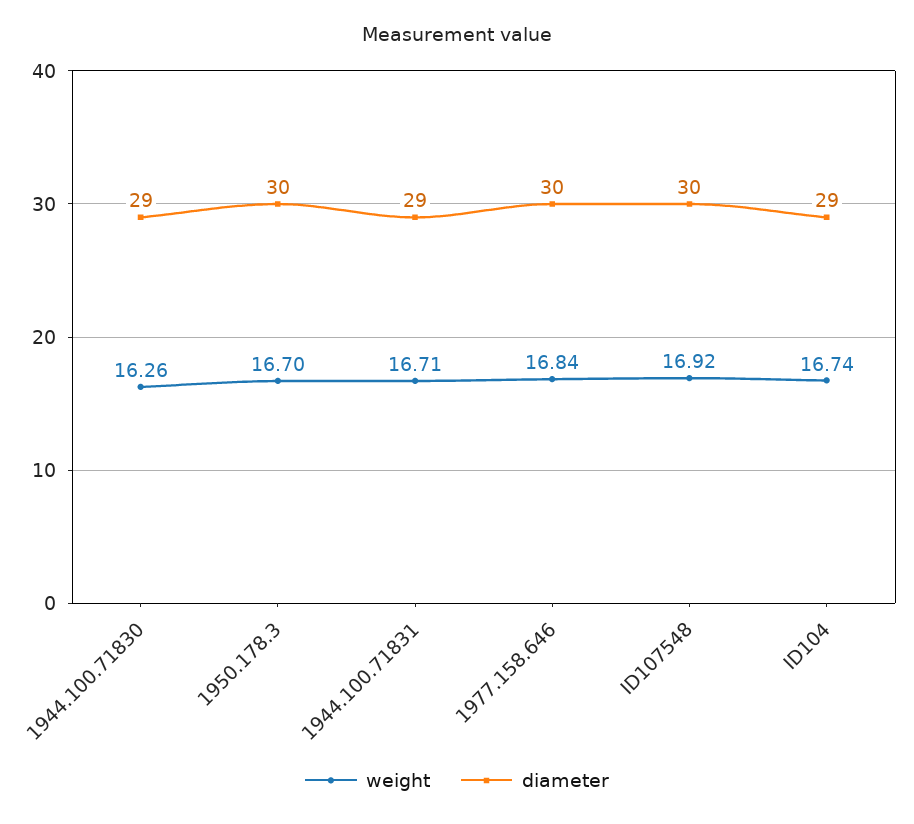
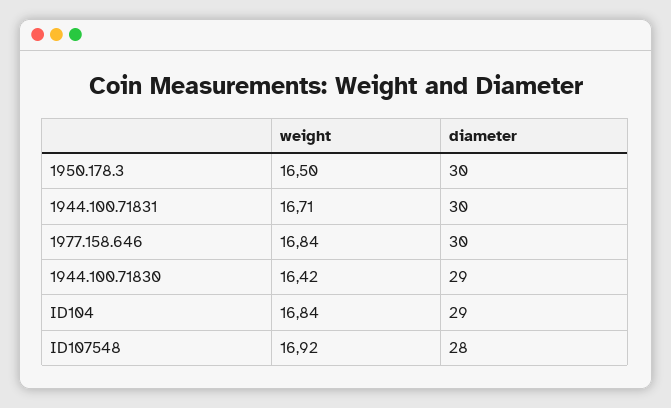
  {
    "weight": {
-     "1944.100.71830": 16.26,
+     "1944.100.71830": 16.42,
-     "1950.178.3": 16.7,
+     "1950.178.3": 16.5,
      "1944.100.71831": 16.71,
      "1977.158.646": 16.84,
      "ID107548": 16.92,
-     "ID104": 16.74
+     "ID104": 16.84
    },
    "diameter": {
      "1944.100.71830": 29,
      "1950.178.3": 30,
-     "1944.100.71831": 29,
+     "1944.100.71831": 30,
      "1977.158.646": 30,
-     "ID107548": 30,
+     "ID107548": 28,
      "ID104": 29
    }
  }

